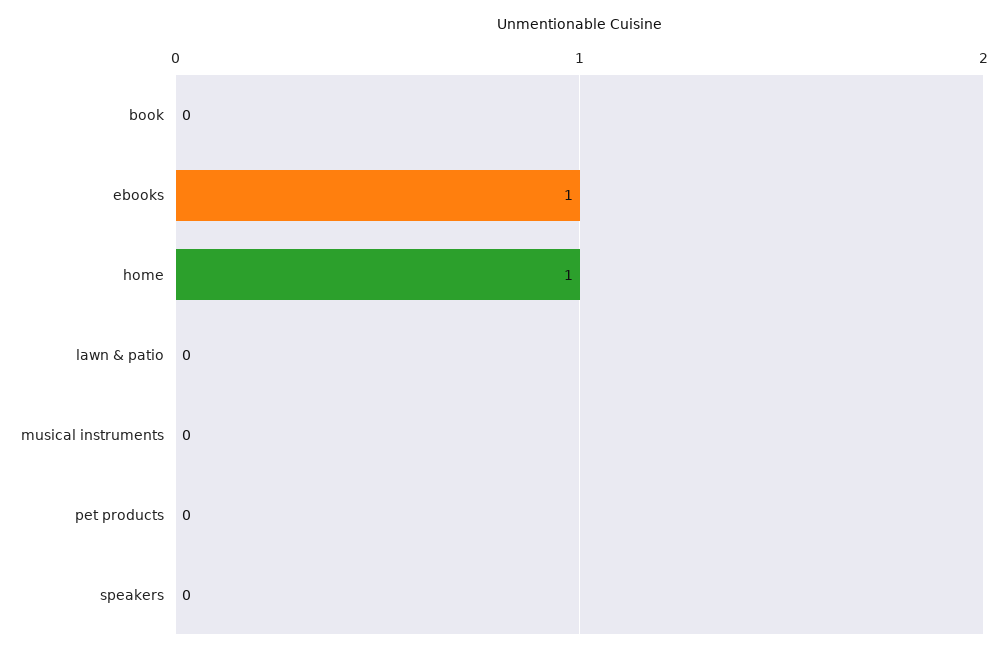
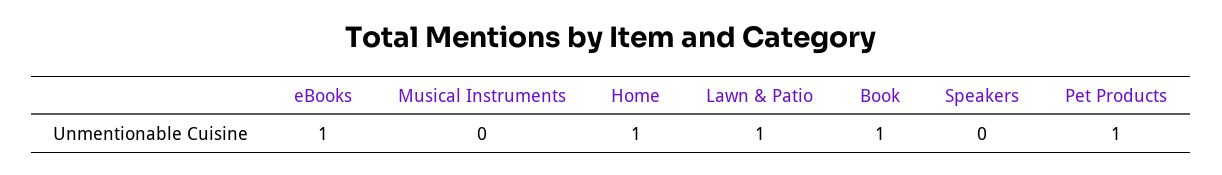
  {
-   "book": 0,
+   "book": 1,
    "ebooks": 1,
    "home": 1,
-   "lawn & patio": 0,
+   "lawn & patio": 1,
    "musical instruments": 0,
-   "pet products": 0,
+   "pet products": 1,
    "speakers": 0
  }

